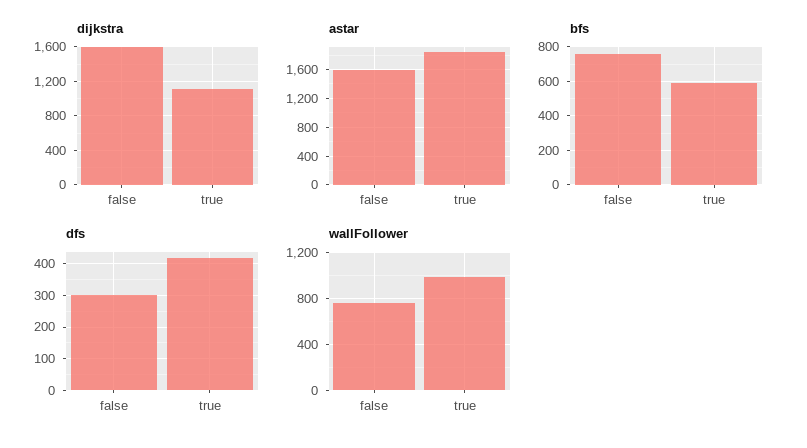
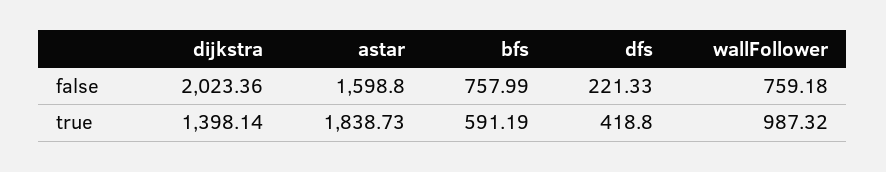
  {
    "dijkstra": {
-     "false": 1600,
+     "false": 2023.36,
-     "true": 1100
+     "true": 1398.14
    },
    "astar": {
      "false": 1598.8,
      "true": 1838.73
    },
    "bfs": {
      "false": 757.99,
      "true": 591.19
    },
    "dfs": {
-     "false": 300,
+     "false": 221.33,
      "true": 418.8
    },
    "wallFollower": {
      "false": 759.18,
      "true": 987.32
    }
  }

